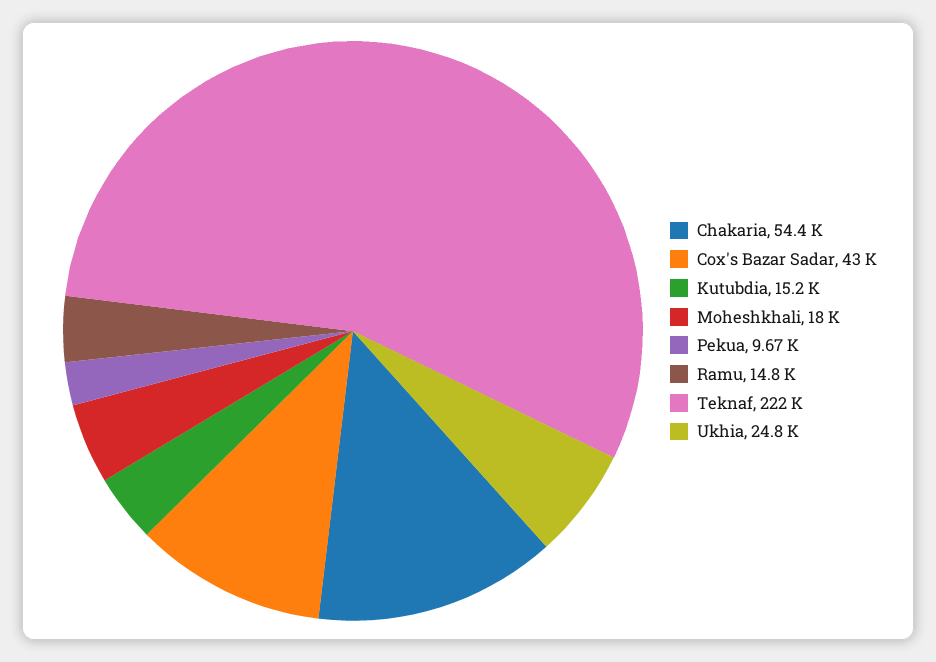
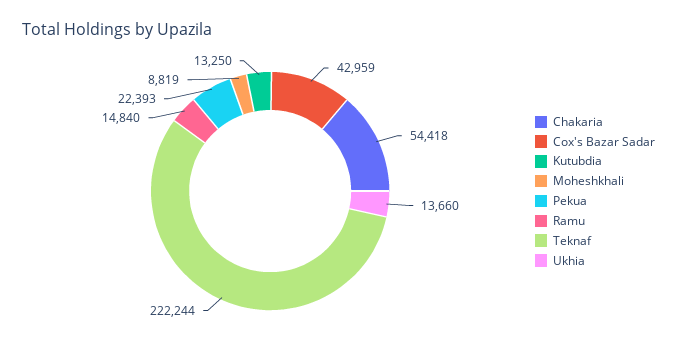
  {
    "Chakaria": 54418,
    "Cox's Bazar Sadar": 42959,
-   "Kutubdia": 15200,
+   "Kutubdia": 13250,
-   "Moheshkhali": 18000,
+   "Moheshkhali": 8819,
-   "Pekua": 9670,
+   "Pekua": 22393,
    "Ramu": 14840,
    "Teknaf": 222244,
-   "Ukhia": 24800
+   "Ukhia": 13660
  }

